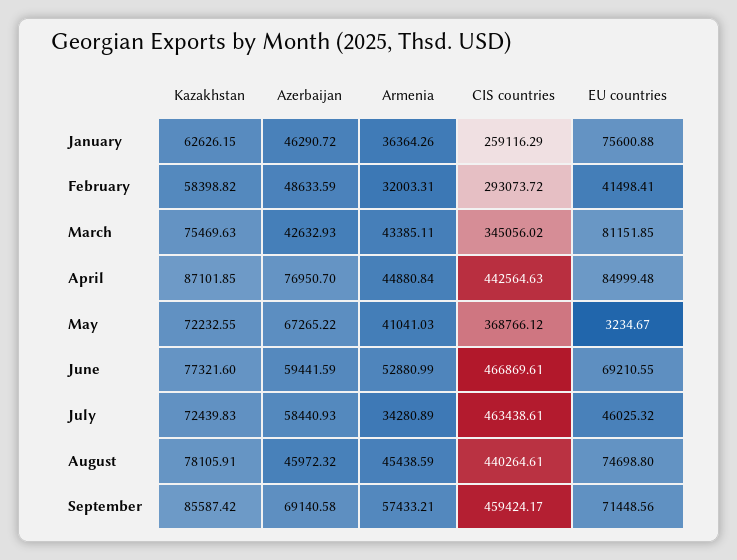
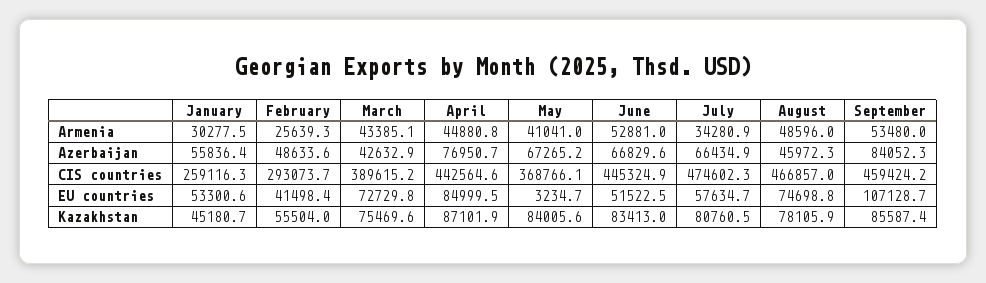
  {
    "Kazakhstan": {
-     "January": 62626.15,
+     "January": 45180.7,
-     "February": 58398.82,
+     "February": 55504,
      "March": 75469.63,
      "April": 87101.85,
-     "May": 72232.55,
+     "May": 84005.6,
-     "June": 77321.6,
+     "June": 83413,
-     "July": 72439.83,
+     "July": 80760.5,
      "August": 78105.91,
      "September": 85587.42
    },
    "Azerbaijan": {
-     "January": 46290.72,
+     "January": 55836.4,
      "February": 48633.59,
      "March": 42632.93,
      "April": 76950.7,
      "May": 67265.22,
-     "June": 59441.59,
+     "June": 66829.6,
-     "July": 58440.93,
+     "July": 66434.9,
      "August": 45972.32,
-     "September": 69140.58
+     "September": 84052.3
    },
    "Armenia": {
-     "January": 36364.26,
+     "January": 30277.5,
-     "February": 32003.31,
+     "February": 25639.3,
      "March": 43385.11,
      "April": 44880.84,
      "May": 41041.03,
      "June": 52880.99,
      "July": 34280.89,
-     "August": 45438.59,
+     "August": 48596,
-     "September": 57433.21
+     "September": 53480
    },
    "CIS countries": {
      "January": 259116.29,
      "February": 293073.72,
-     "March": 345056.02,
+     "March": 389615.2,
      "April": 442564.63,
      "May": 368766.12,
-     "June": 466869.61,
+     "June": 445324.9,
-     "July": 463438.61,
+     "July": 474602.3,
-     "August": 440264.61,
+     "August": 466857,
      "September": 459424.17
    },
    "EU countries": {
-     "January": 75600.88,
+     "January": 53300.6,
      "February": 41498.41,
-     "March": 81151.85,
+     "March": 72729.8,
      "April": 84999.48,
      "May": 3234.67,
-     "June": 69210.55,
+     "June": 51522.5,
-     "July": 46025.32,
+     "July": 57634.7,
      "August": 74698.8,
-     "September": 71448.56
+     "September": 107128.7
    }
  }

